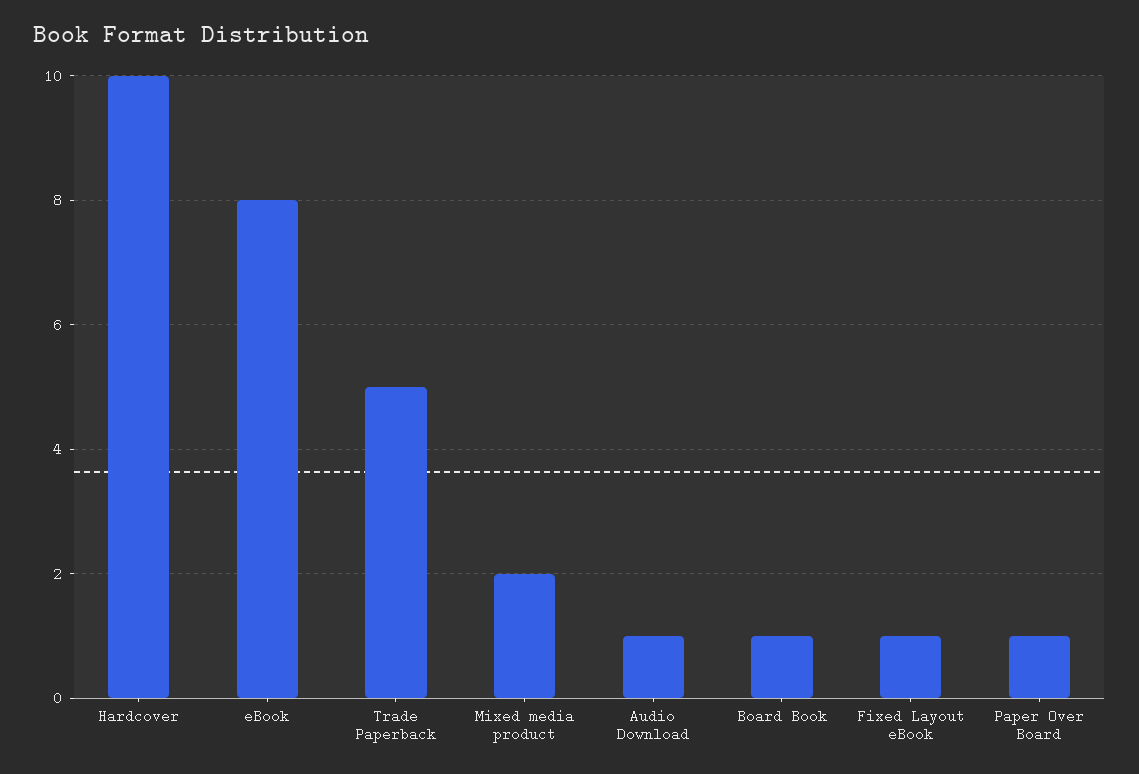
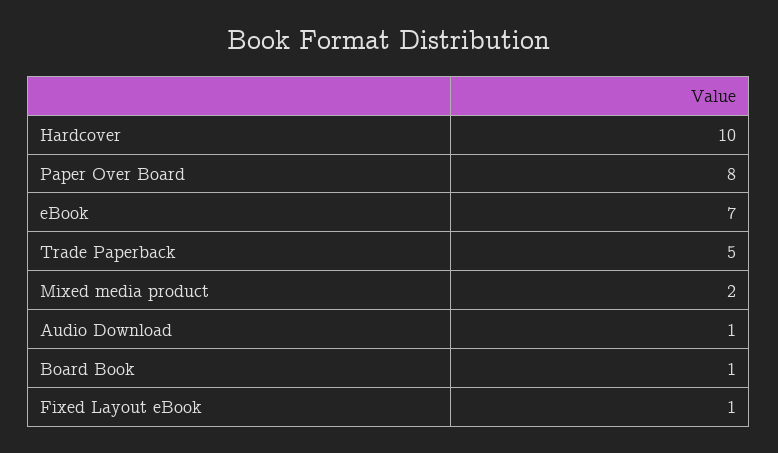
  {
    "Hardcover": 10,
-   "eBook": 8,
+   "eBook": 7,
    "Trade Paperback": 5,
    "Mixed media product": 2,
    "Audio Download": 1,
    "Board Book": 1,
    "Fixed Layout eBook": 1,
-   "Paper Over Board": 1
+   "Paper Over Board": 8
  }

